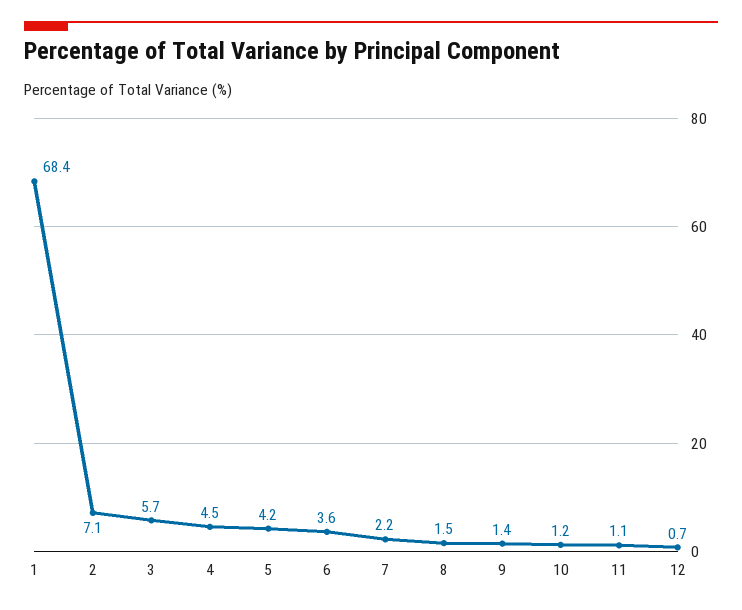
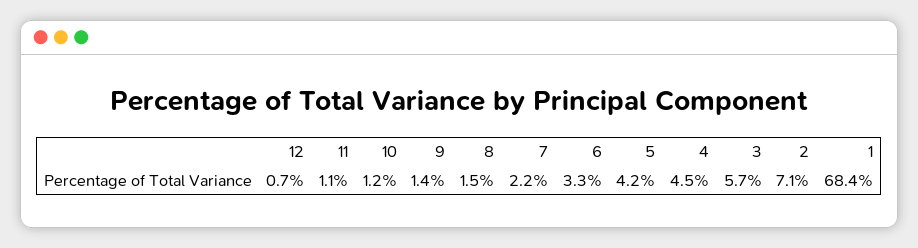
  {
    "1": 68.4,
    "2": 7.1,
    "3": 5.7,
    "4": 4.5,
    "5": 4.2,
-   "6": 3.6,
+   "6": 3.3,
    "7": 2.2,
    "8": 1.5,
    "9": 1.4,
    "10": 1.2,
    "11": 1.1,
    "12": 0.7
  }

